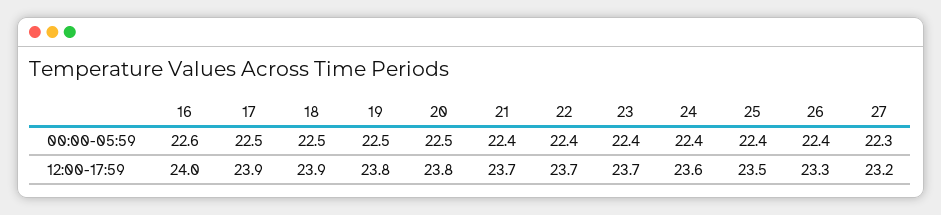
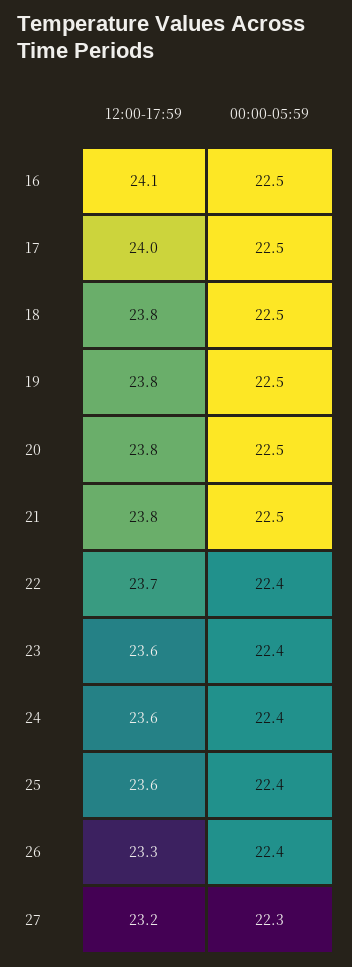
  {
    "16": {
-     "00:00-05:59": 22.6,
+     "00:00-05:59": 22.5,
-     "12:00-17:59": 24
+     "12:00-17:59": 24.1
    },
    "17": {
      "00:00-05:59": 22.5,
-     "12:00-17:59": 23.9
+     "12:00-17:59": 24
    },
    "18": {
      "00:00-05:59": 22.5,
-     "12:00-17:59": 23.9
+     "12:00-17:59": 23.8
    },
    "19": {
      "00:00-05:59": 22.5,
      "12:00-17:59": 23.8
    },
    "20": {
      "00:00-05:59": 22.5,
      "12:00-17:59": 23.8
    },
    "21": {
-     "00:00-05:59": 22.4,
+     "00:00-05:59": 22.5,
-     "12:00-17:59": 23.7
+     "12:00-17:59": 23.8
    },
    "22": {
      "00:00-05:59": 22.4,
      "12:00-17:59": 23.7
    },
    "23": {
      "00:00-05:59": 22.4,
-     "12:00-17:59": 23.7
+     "12:00-17:59": 23.6
    },
    "24": {
      "00:00-05:59": 22.4,
      "12:00-17:59": 23.6
    },
    "25": {
      "00:00-05:59": 22.4,
-     "12:00-17:59": 23.5
+     "12:00-17:59": 23.6
    },
    "26": {
      "00:00-05:59": 22.4,
      "12:00-17:59": 23.3
    },
    "27": {
      "00:00-05:59": 22.3,
      "12:00-17:59": 23.2
    }
  }

